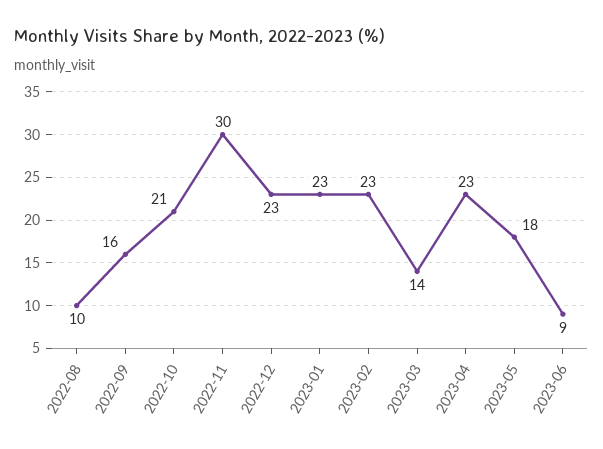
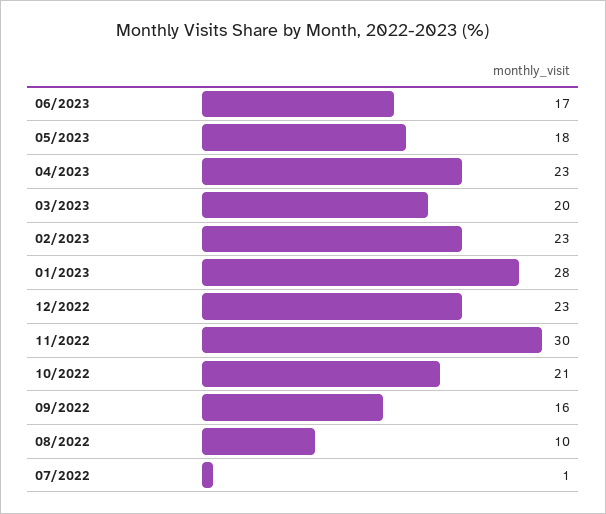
  {
    "2022-08": 10,
    "2022-09": 16,
    "2022-10": 21,
    "2022-11": 30,
    "2022-12": 23,
-   "2023-01": 23,
+   "2023-01": 28,
    "2023-02": 23,
-   "2023-03": 14,
+   "2023-03": 20,
    "2023-04": 23,
    "2023-05": 18,
-   "2023-06": 9
+   "2023-06": 17,
+   "07/2022": 1
  }

